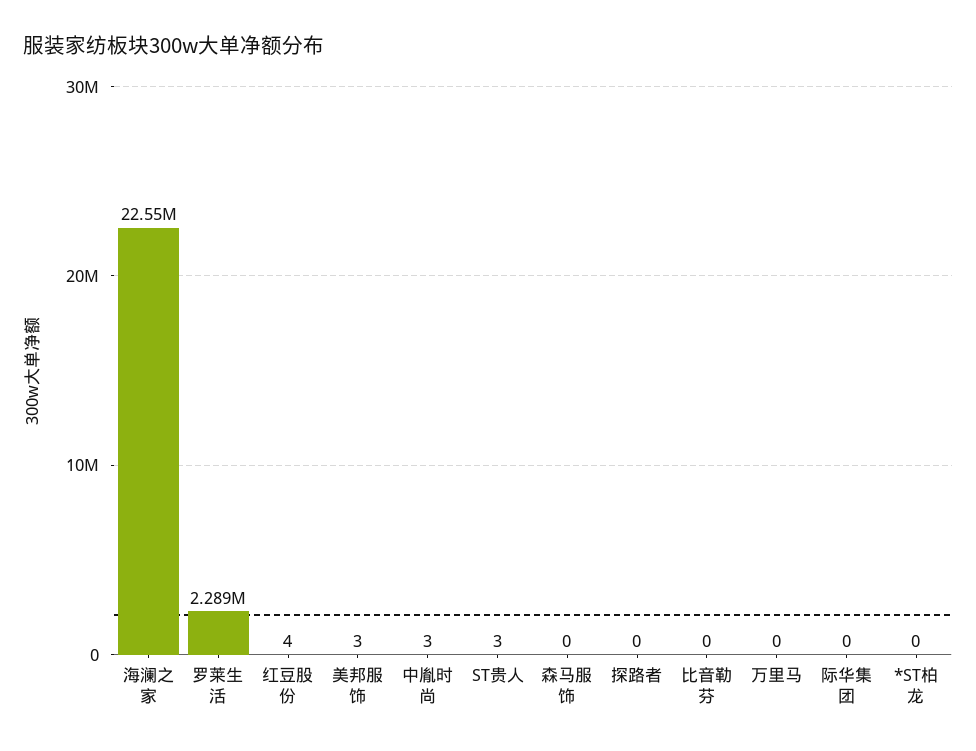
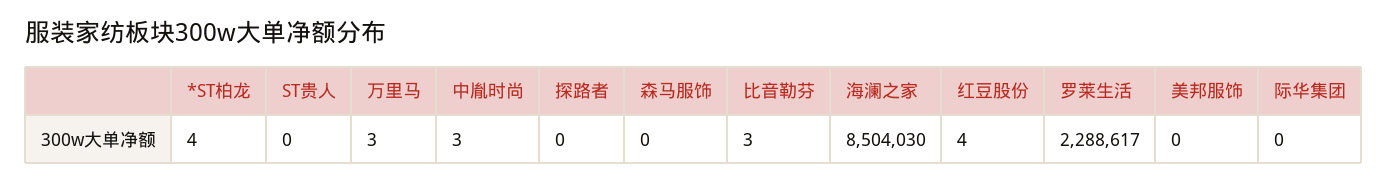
  {
-   "海澜之家": 22550000,
+   "海澜之家": 8504030,
    "罗莱生活": 2288617,
    "红豆股份": 4,
-   "美邦服饰": 3,
+   "美邦服饰": 0,
    "中胤时尚": 3,
-   "ST贵人": 3,
+   "ST贵人": 0,
    "森马服饰": 0,
    "探路者": 0,
-   "比音勒芬": 0,
+   "比音勒芬": 3,
-   "万里马": 0,
+   "万里马": 3,
    "际华集团": 0,
-   "*ST柏龙": 0
+   "*ST柏龙": 4
  }

